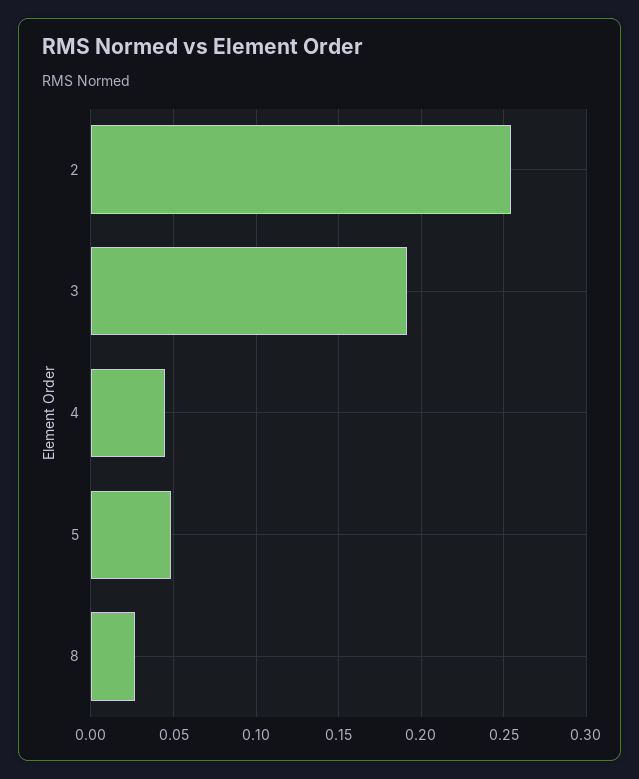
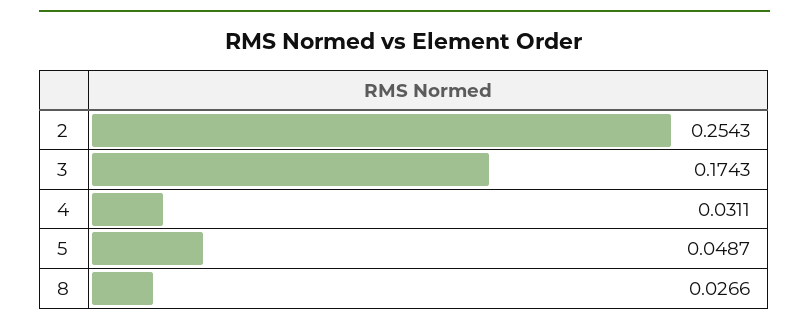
  {
    "2": 0.2543,
-   "3": 0.19,
+   "3": 0.1743,
-   "4": 0.045,
+   "4": 0.0311,
    "5": 0.0487,
    "8": 0.0266
  }

